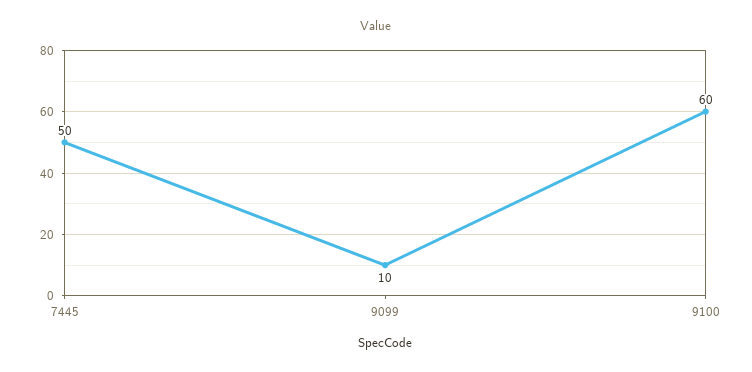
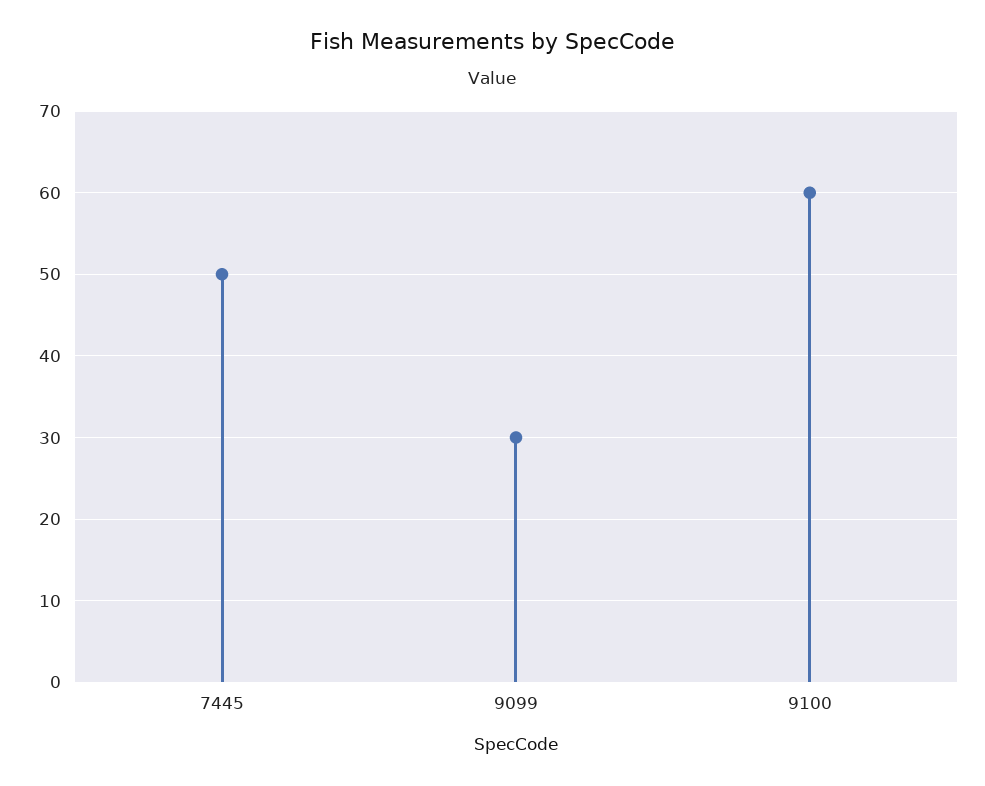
  {
    "7445": 50,
-   "9099": 10,
+   "9099": 30,
    "9100": 60
  }

